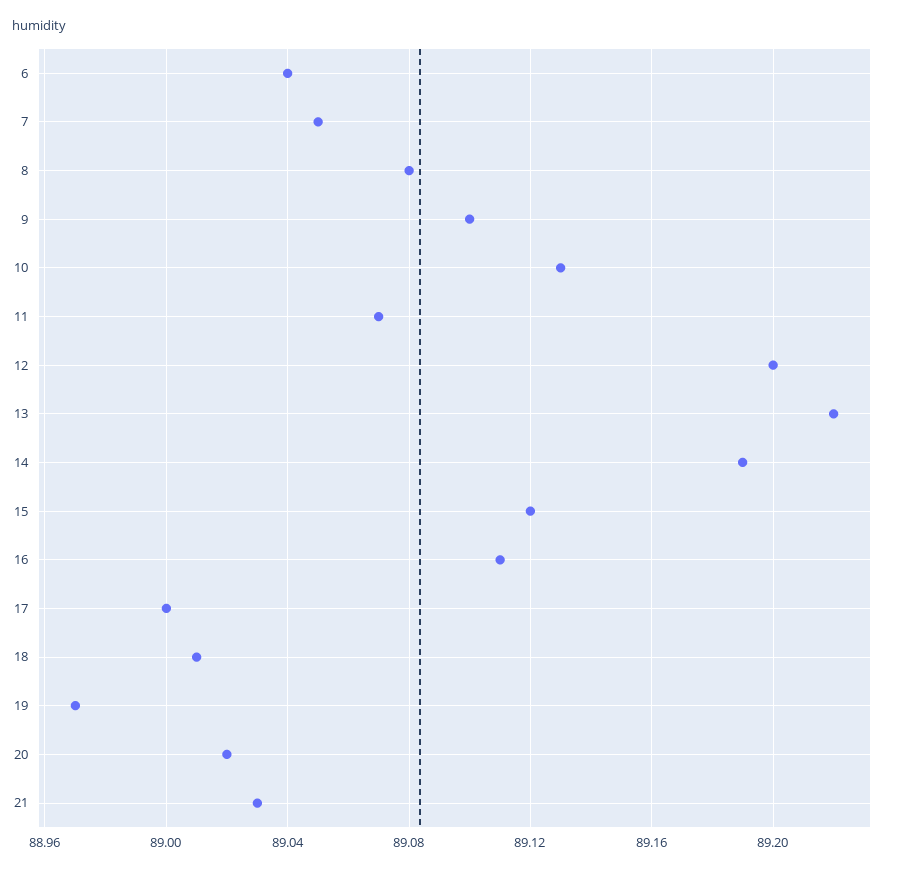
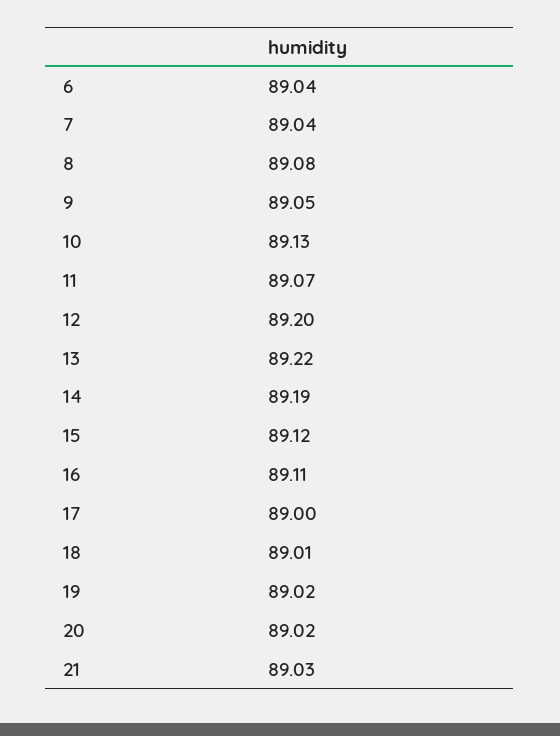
  {
    "6": 89.04,
-   "7": 89.05,
+   "7": 89.04,
    "8": 89.08,
-   "9": 89.1,
+   "9": 89.05,
    "10": 89.13,
    "11": 89.07,
    "12": 89.2,
    "13": 89.22,
    "14": 89.19,
    "15": 89.12,
    "16": 89.11,
    "17": 89,
    "18": 89.01,
-   "19": 88.97,
+   "19": 89.02,
    "20": 89.02,
    "21": 89.03
  }

